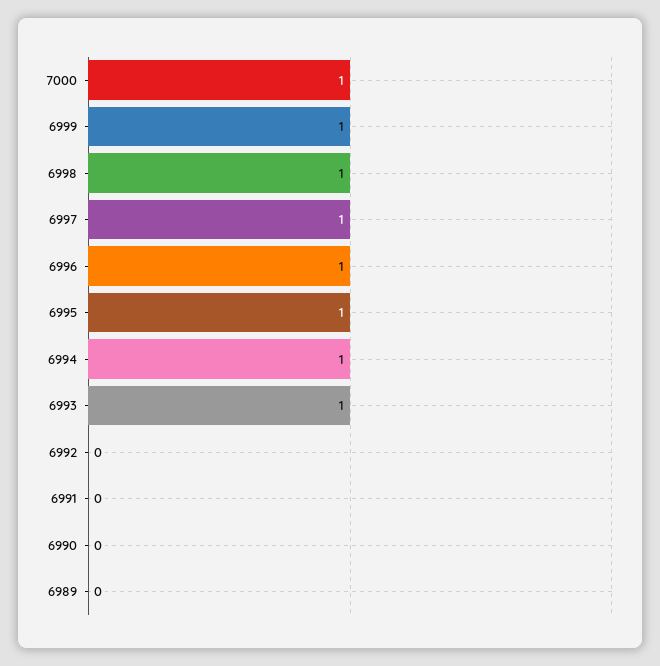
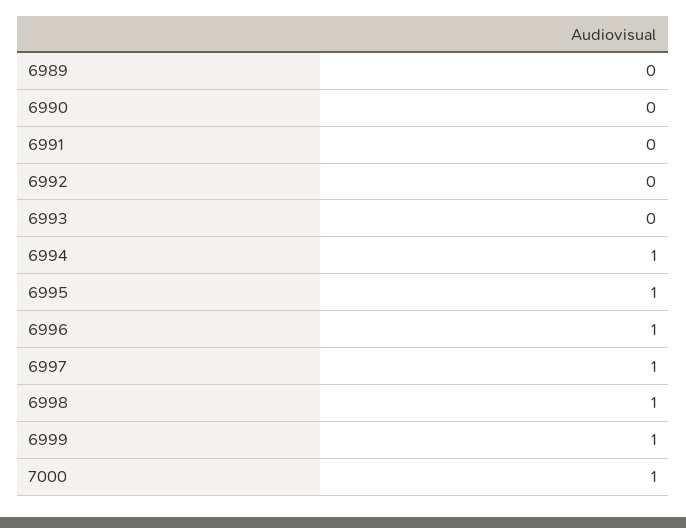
  {
    "7000": 1,
    "6999": 1,
    "6998": 1,
    "6997": 1,
    "6996": 1,
    "6995": 1,
    "6994": 1,
-   "6993": 1,
+   "6993": 0,
    "6992": 0,
    "6991": 0,
    "6990": 0,
    "6989": 0
  }

